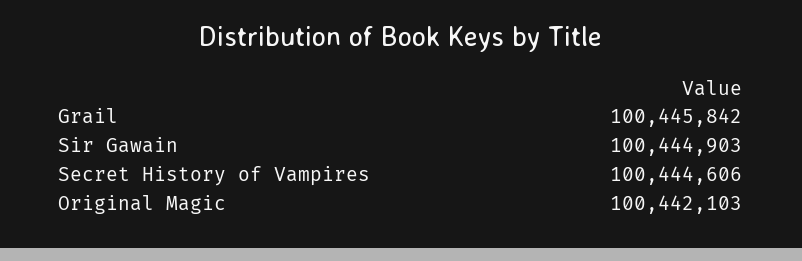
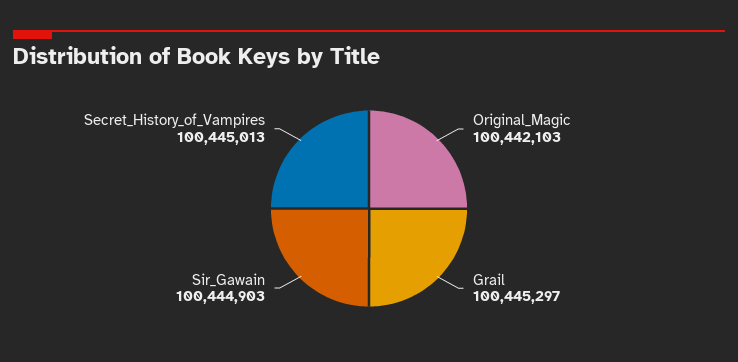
  {
-   "Grail": 100445842,
+   "Grail": 100445297,
    "Sir Gawain": 100444903,
-   "Secret History of Vampires": 100444606,
+   "Secret History of Vampires": 100445013,
    "Original Magic": 100442103
  }

